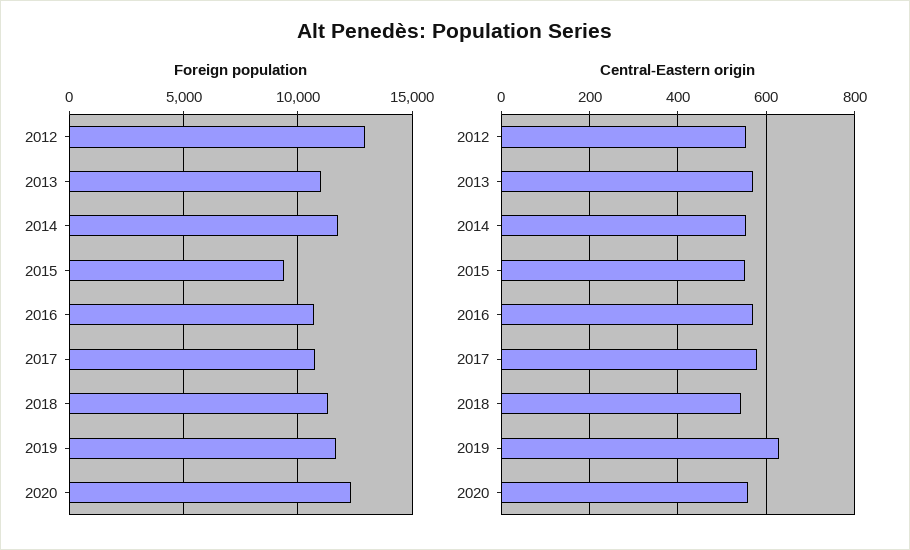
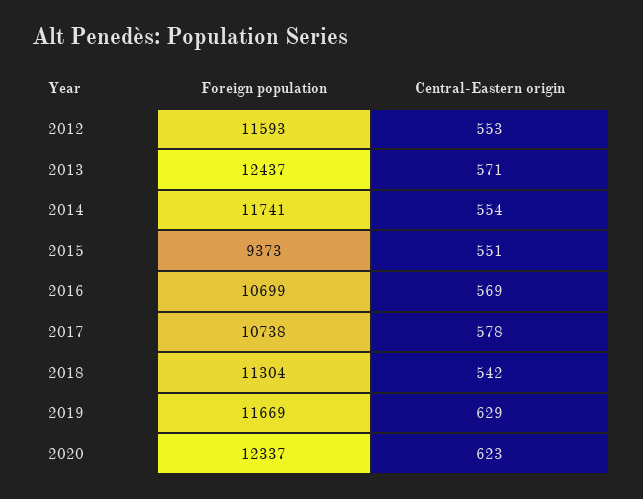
  {
    "Foreign population": {
-     "2012": 13000,
+     "2012": 11593,
-     "2013": 11000,
+     "2013": 12437,
      "2014": 11741,
      "2015": 9373,
      "2016": 10699,
      "2017": 10738,
      "2018": 11304,
      "2019": 11669,
      "2020": 12337
    },
    "Central-Eastern origin": {
      "2012": 553,
      "2013": 571,
      "2014": 554,
      "2015": 551,
      "2016": 569,
      "2017": 578,
      "2018": 542,
      "2019": 629,
-     "2020": 560
+     "2020": 623
    }
  }

